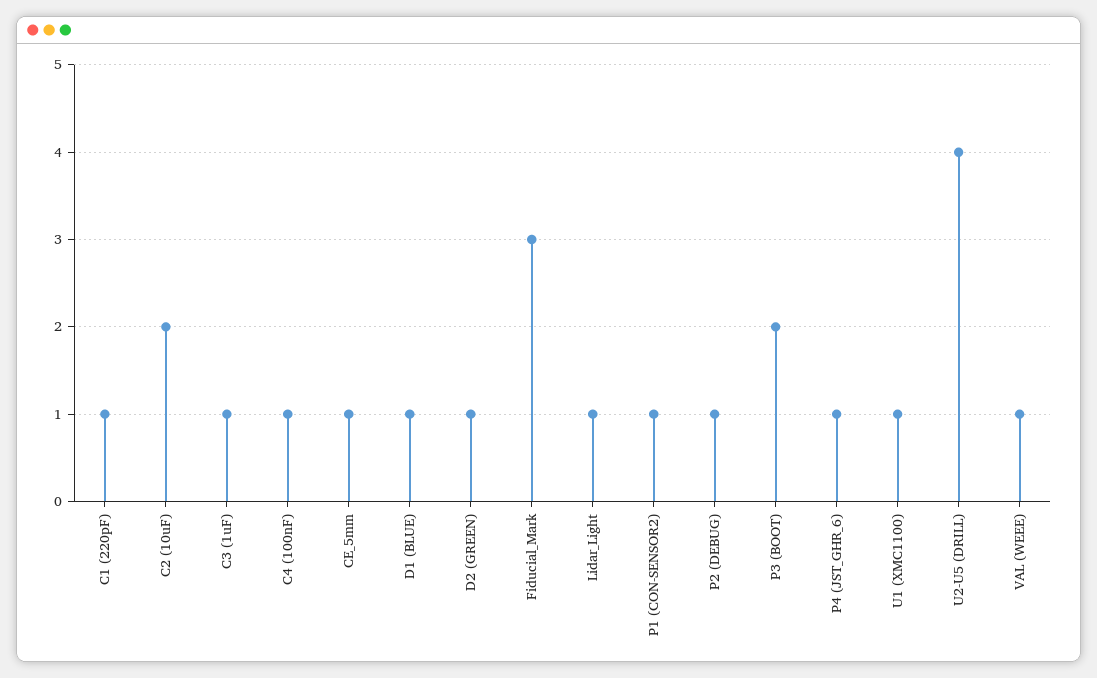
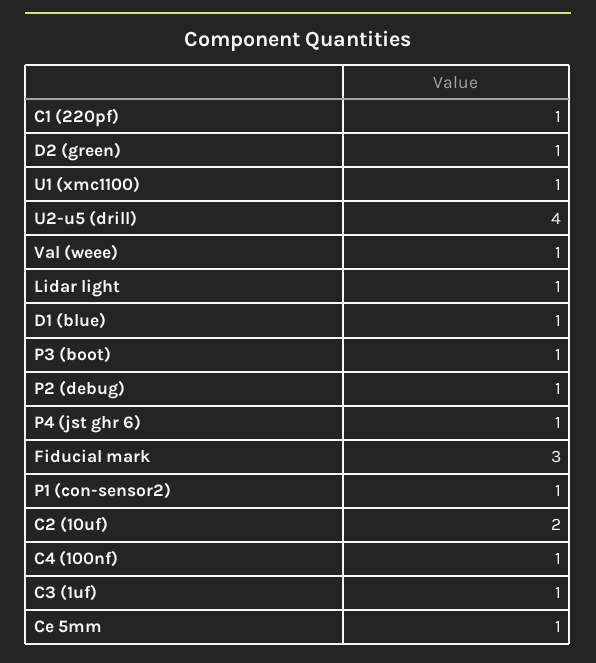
  {
    "C1 (220pF)": 1,
    "C2 (10uF)": 2,
    "C3 (1uF)": 1,
    "C4 (100nF)": 1,
    "CE_5mm": 1,
    "D1 (BLUE)": 1,
    "D2 (GREEN)": 1,
    "Fiducial_Mark": 3,
    "Lidar_Light": 1,
    "P1 (CON-SENSOR2)": 1,
    "P2 (DEBUG)": 1,
-   "P3 (BOOT)": 2,
+   "P3 (BOOT)": 1,
    "P4 (JST_GHR_6)": 1,
    "U1 (XMC1100)": 1,
    "U2-U5 (DRILL)": 4,
    "VAL (WEEE)": 1
  }

